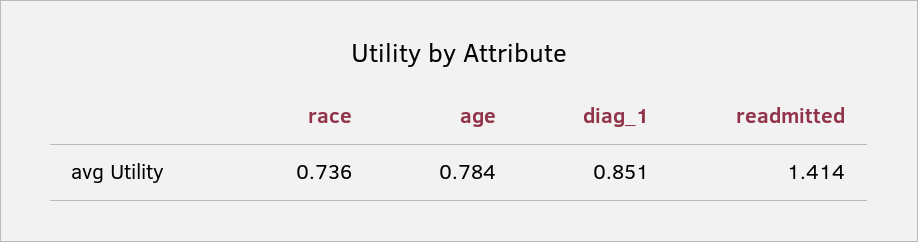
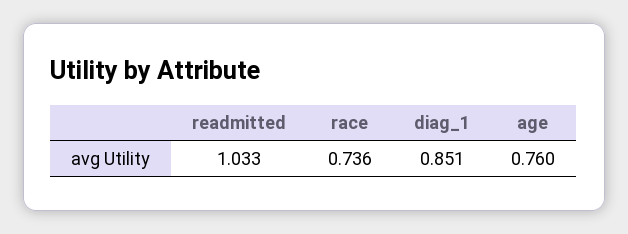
  {
    "race": 0.736,
-   "age": 0.784,
+   "age": 0.76,
    "diag_1": 0.851,
-   "readmitted": 1.414
+   "readmitted": 1.033
  }

